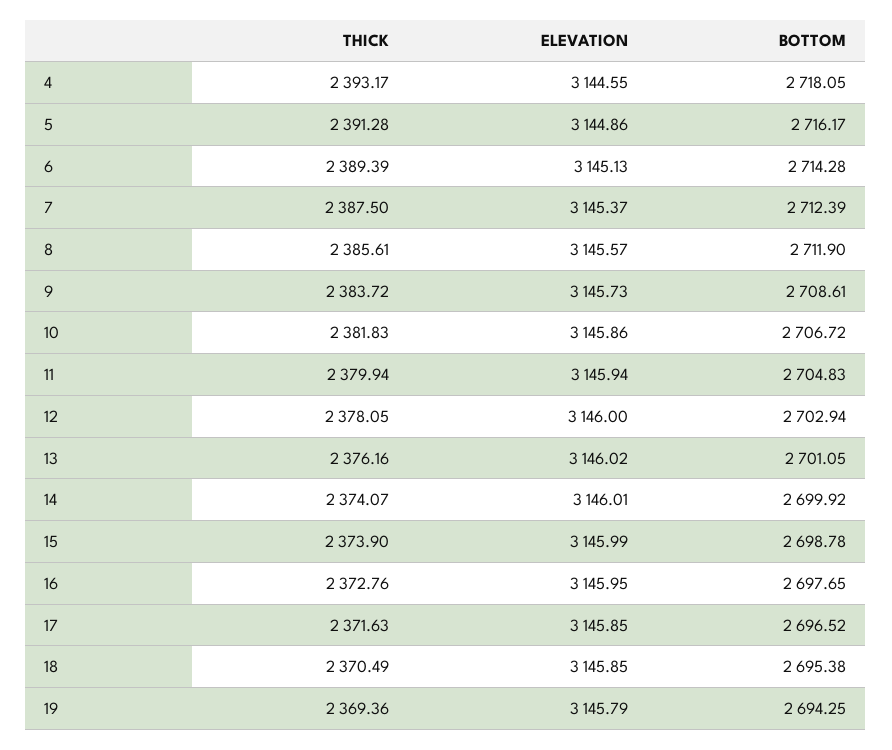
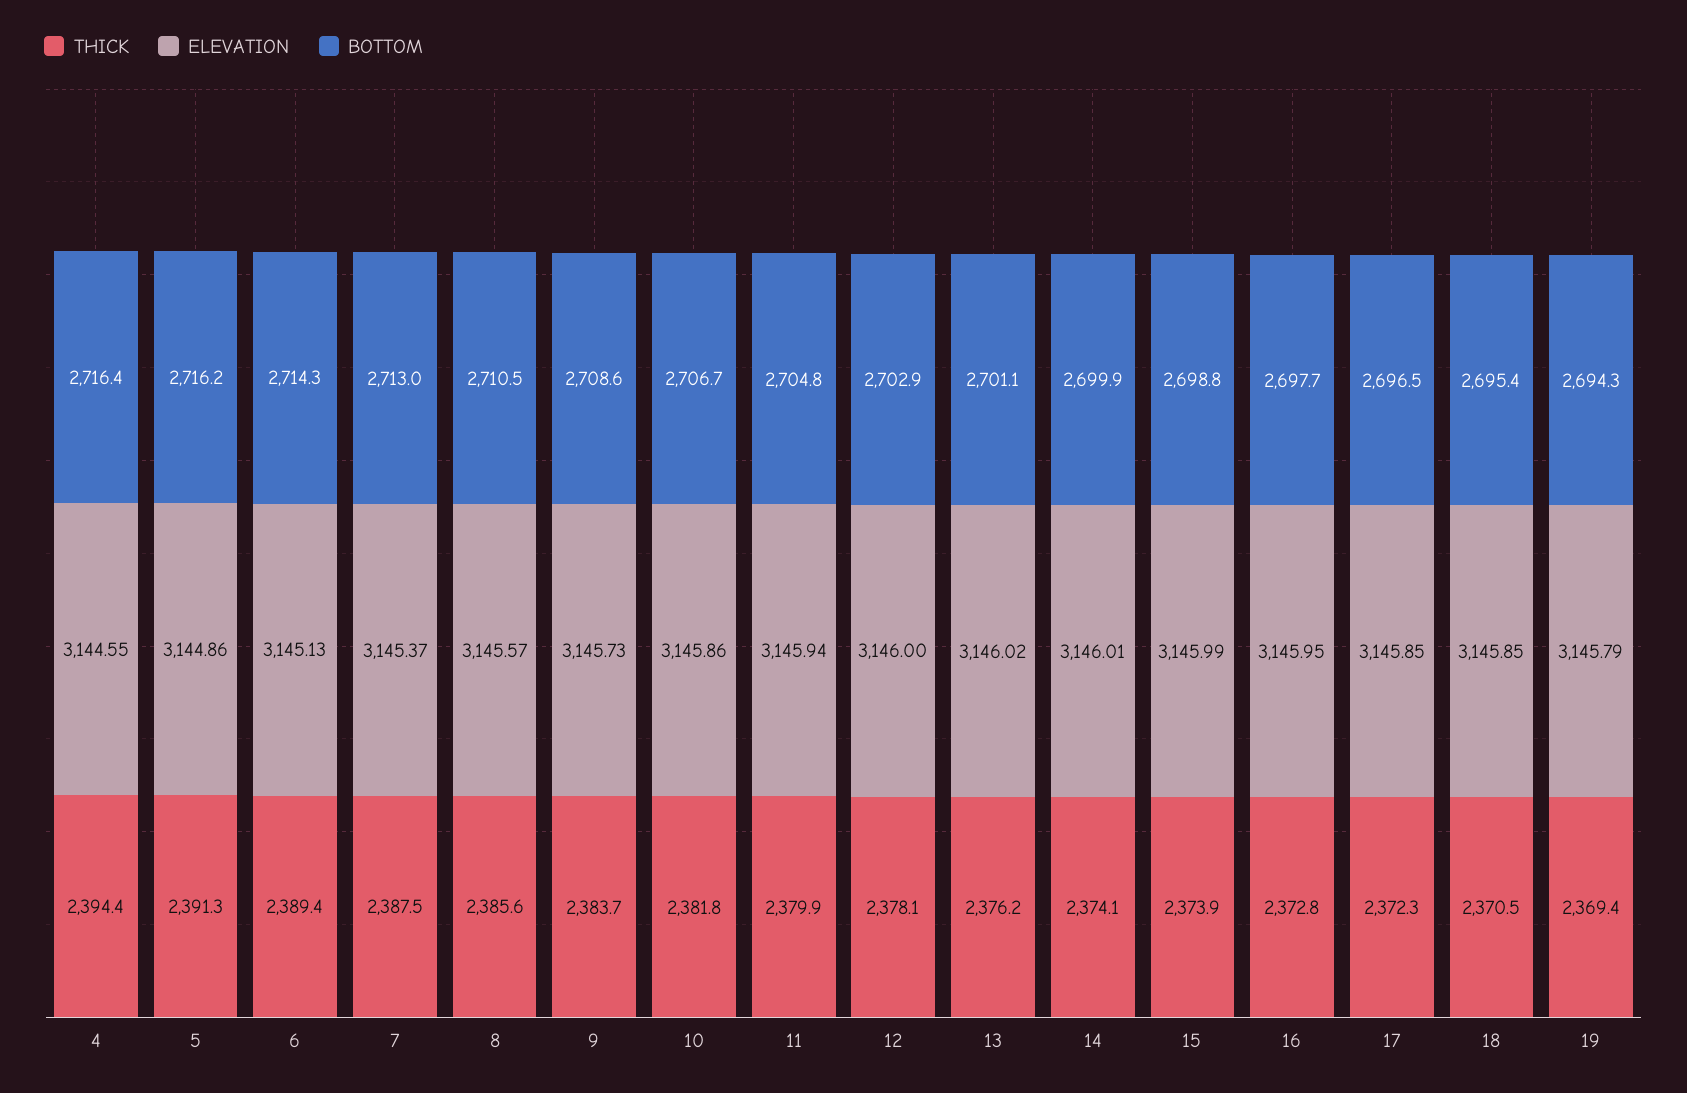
  {
    "THICK": {
-     "4": 2393.17,
+     "4": 2394.4,
      "5": 2391.28,
      "6": 2389.39,
      "7": 2387.5,
      "8": 2385.61,
      "9": 2383.72,
      "10": 2381.83,
      "11": 2379.94,
      "12": 2378.05,
      "13": 2376.16,
      "14": 2374.07,
      "15": 2373.9,
      "16": 2372.76,
-     "17": 2371.63,
+     "17": 2372.3,
      "18": 2370.49,
      "19": 2369.36
    },
    "ELEVATION": {
      "4": 3144.55,
      "5": 3144.86,
      "6": 3145.13,
      "7": 3145.37,
      "8": 3145.57,
      "9": 3145.73,
      "10": 3145.86,
      "11": 3145.94,
      "12": 3146,
      "13": 3146.02,
      "14": 3146.01,
      "15": 3145.99,
      "16": 3145.95,
      "17": 3145.85,
      "18": 3145.85,
      "19": 3145.79
    },
    "BOTTOM": {
-     "4": 2718.05,
+     "4": 2716.4,
      "5": 2716.17,
      "6": 2714.28,
-     "7": 2712.39,
+     "7": 2713,
-     "8": 2711.9,
+     "8": 2710.5,
      "9": 2708.61,
      "10": 2706.72,
      "11": 2704.83,
      "12": 2702.94,
      "13": 2701.05,
      "14": 2699.92,
      "15": 2698.78,
      "16": 2697.65,
      "17": 2696.52,
      "18": 2695.38,
      "19": 2694.25
    }
  }

